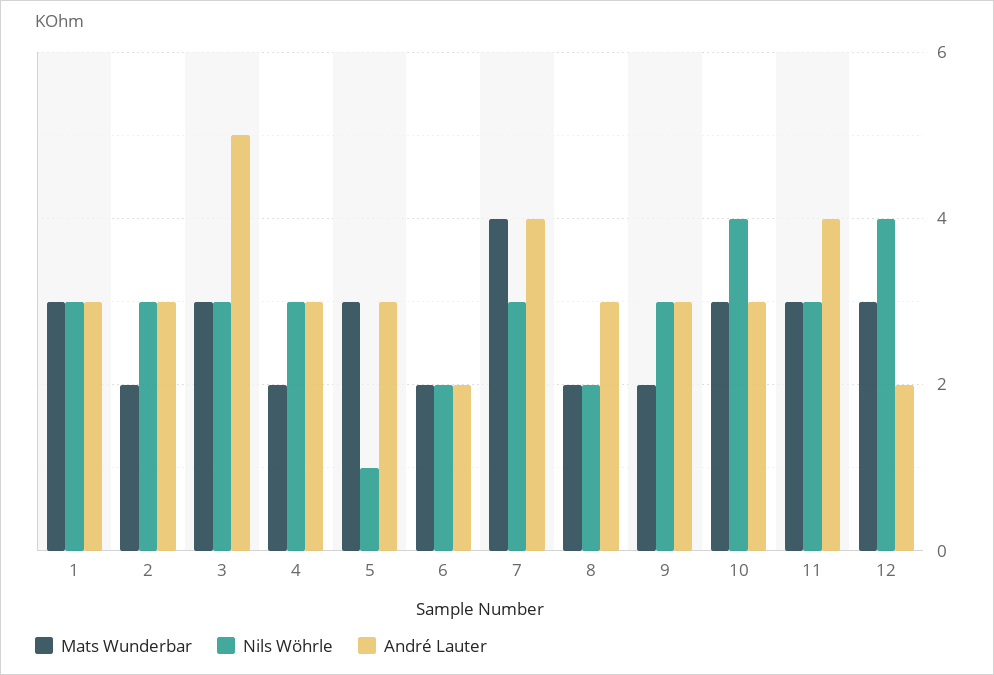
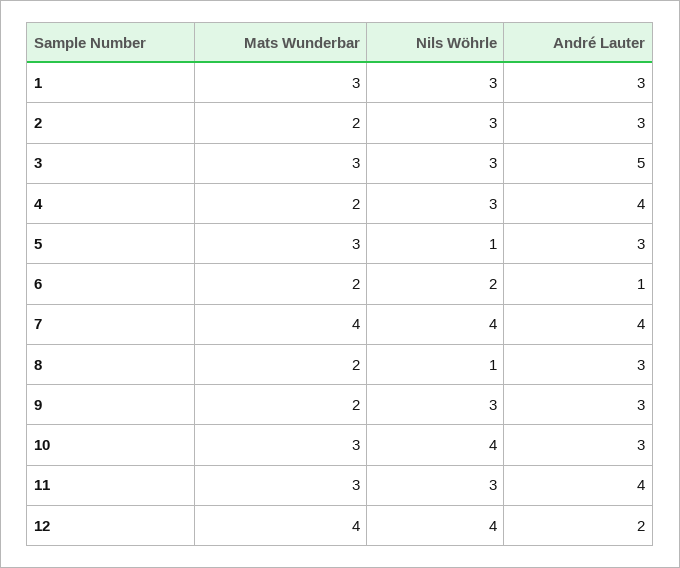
  {
    "Mats Wunderbar": {
      "1": 3,
      "2": 2,
      "3": 3,
      "4": 2,
      "5": 3,
      "6": 2,
      "7": 4,
      "8": 2,
      "9": 2,
      "10": 3,
      "11": 3,
-     "12": 3
+     "12": 4
    },
    "Nils Wöhrle": {
      "1": 3,
      "2": 3,
      "3": 3,
      "4": 3,
      "5": 1,
      "6": 2,
-     "7": 3,
+     "7": 4,
-     "8": 2,
+     "8": 1,
      "9": 3,
      "10": 4,
      "11": 3,
      "12": 4
    },
    "André Lauter": {
      "1": 3,
      "2": 3,
      "3": 5,
-     "4": 3,
+     "4": 4,
      "5": 3,
-     "6": 2,
+     "6": 1,
      "7": 4,
      "8": 3,
      "9": 3,
      "10": 3,
      "11": 4,
      "12": 2
    }
  }

